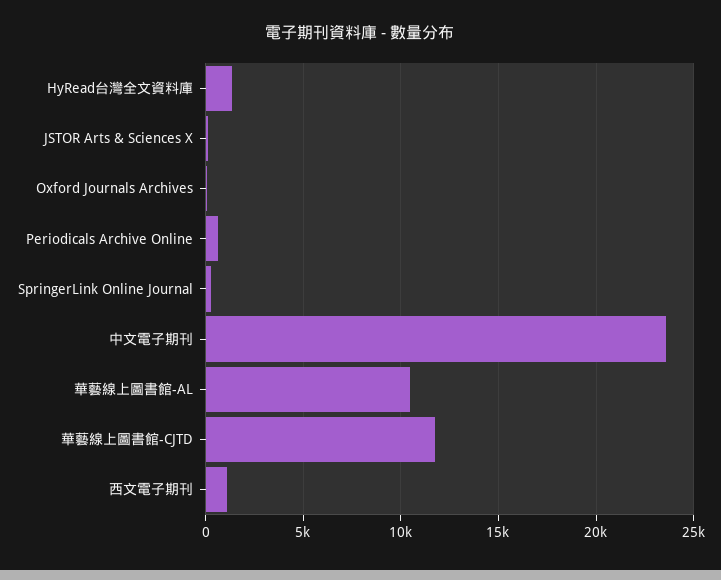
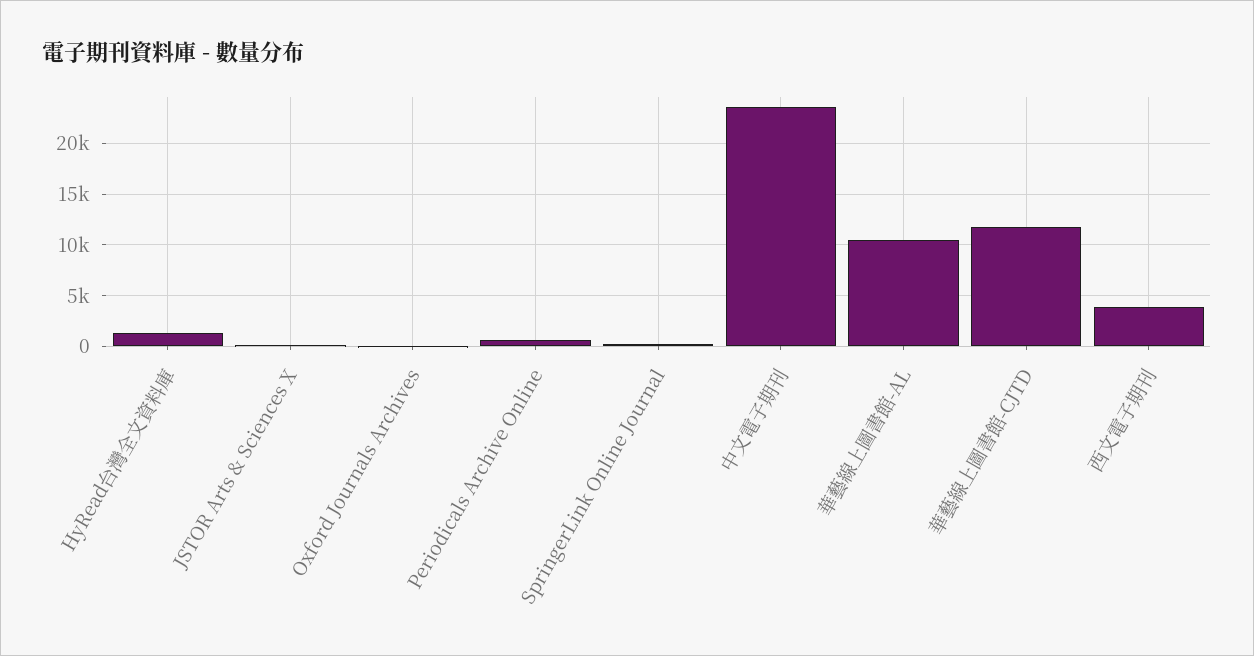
  {
    "HyRead台灣全文資料庫": 1500,
    "JSTOR Arts & Sciences X": 0,
    "Oxford Journals Archives": 0,
    "Periodicals Archive Online": 500,
    "SpringerLink Online Journal": 500,
    "中文電子期刊": 23500,
    "華藝線上圖書館-AL": 10500,
    "華藝線上圖書館-CJTD": 12000,
-   "西文電子期刊": 1000
+   "西文電子期刊": 4000
  }

